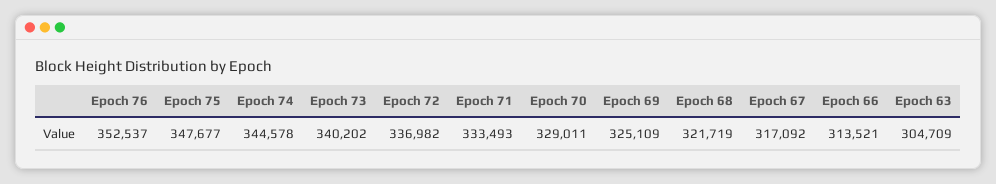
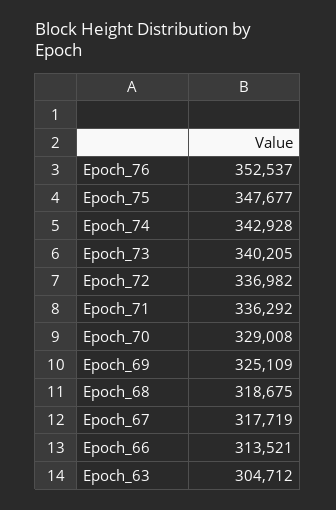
  {
    "Epoch 76": 352537,
    "Epoch 75": 347677,
-   "Epoch 74": 344578,
+   "Epoch 74": 342928,
-   "Epoch 73": 340202,
+   "Epoch 73": 340205,
    "Epoch 72": 336982,
-   "Epoch 71": 333493,
+   "Epoch 71": 336292,
-   "Epoch 70": 329011,
+   "Epoch 70": 329008,
    "Epoch 69": 325109,
-   "Epoch 68": 321719,
+   "Epoch 68": 318675,
-   "Epoch 67": 317092,
+   "Epoch 67": 317719,
    "Epoch 66": 313521,
-   "Epoch 63": 304709
+   "Epoch 63": 304712
  }

